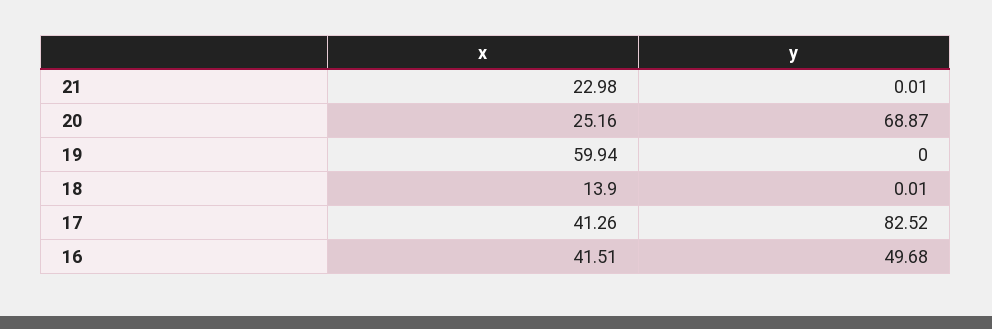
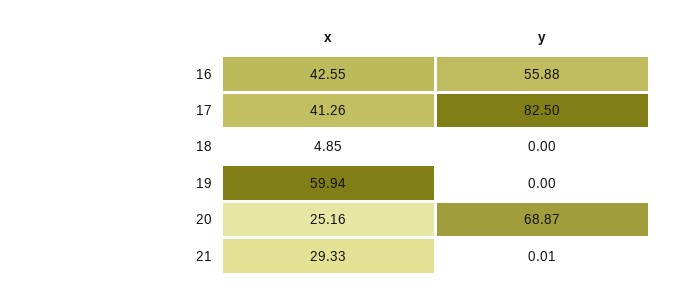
  {
    "x": {
-     "21": 22.98,
+     "21": 29.33,
      "20": 25.16,
      "19": 59.94,
-     "18": 13.9,
+     "18": 4.85,
      "17": 41.26,
-     "16": 41.51
+     "16": 42.55
    },
    "y": {
      "21": 0.01,
      "20": 68.87,
      "19": 0,
-     "18": 0.01,
+     "18": 0,
-     "17": 82.52,
+     "17": 82.5,
-     "16": 49.68
+     "16": 55.88
    }
  }

